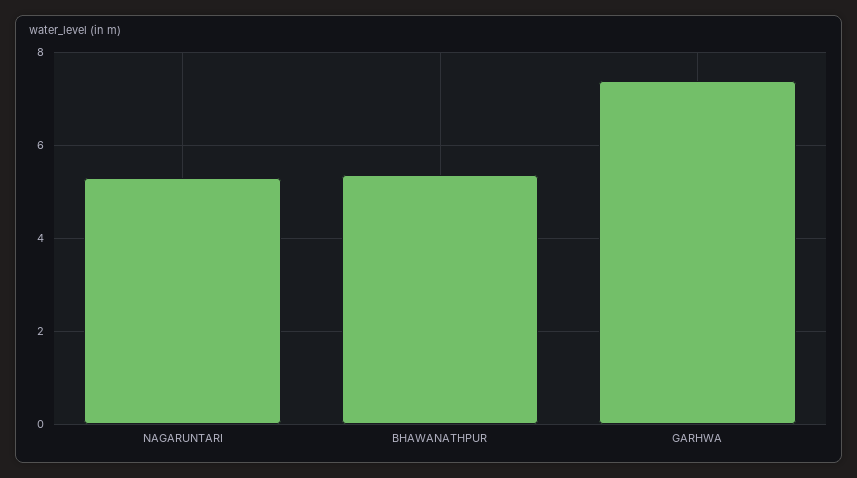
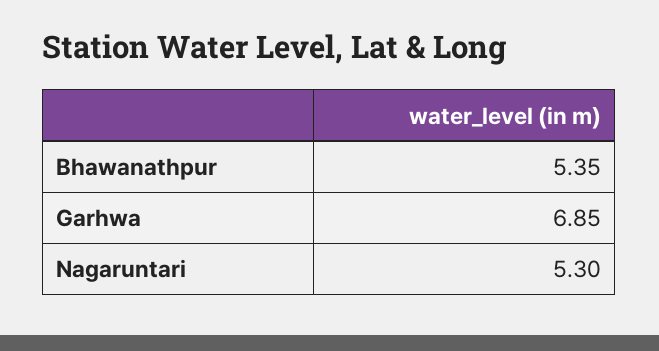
  {
    "NAGARUNTARI": 5.3,
    "BHAWANATHPUR": 5.35,
-   "GARHWA": 7.4
+   "GARHWA": 6.85
  }

